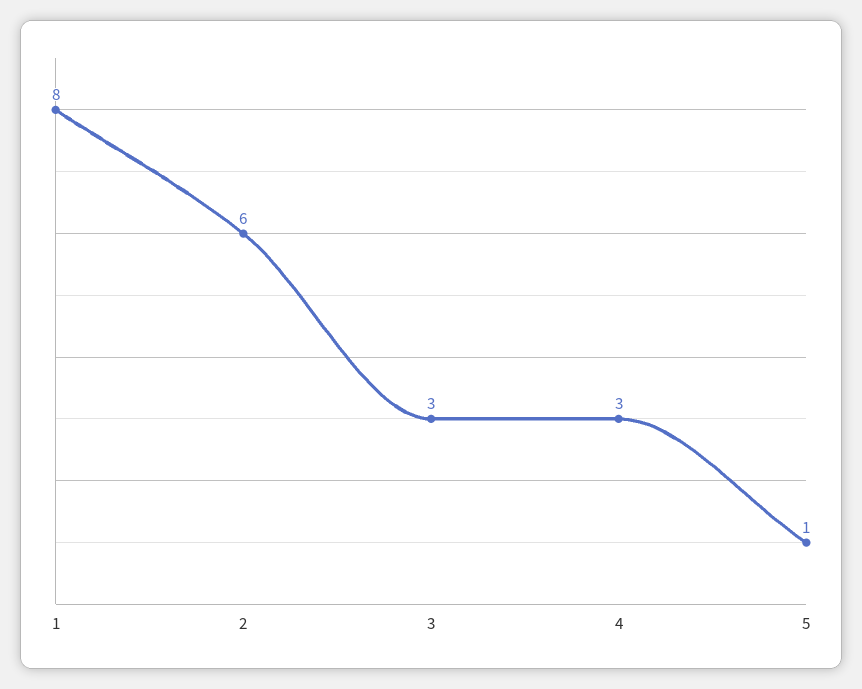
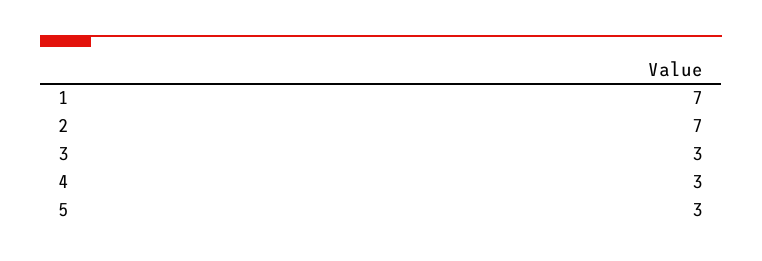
  {
-   "1": 8,
+   "1": 7,
-   "2": 6,
+   "2": 7,
    "3": 3,
    "4": 3,
-   "5": 1
+   "5": 3
  }

